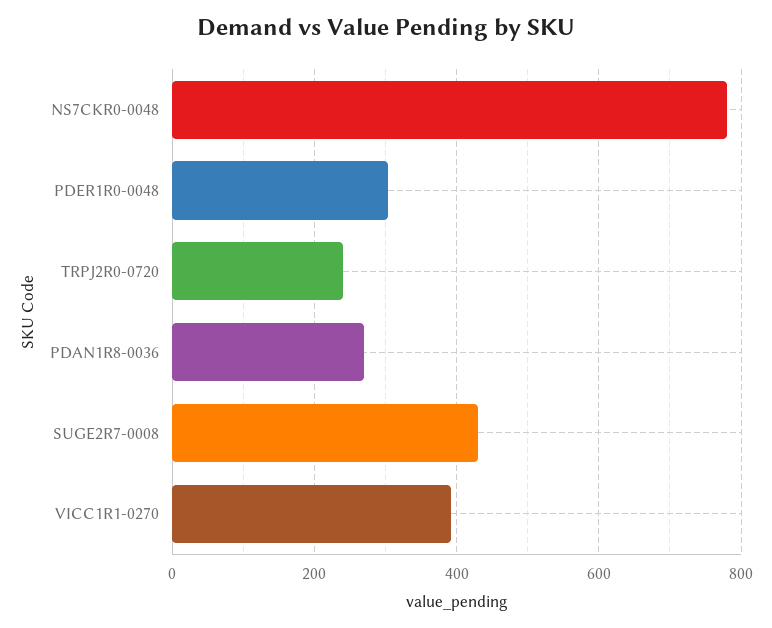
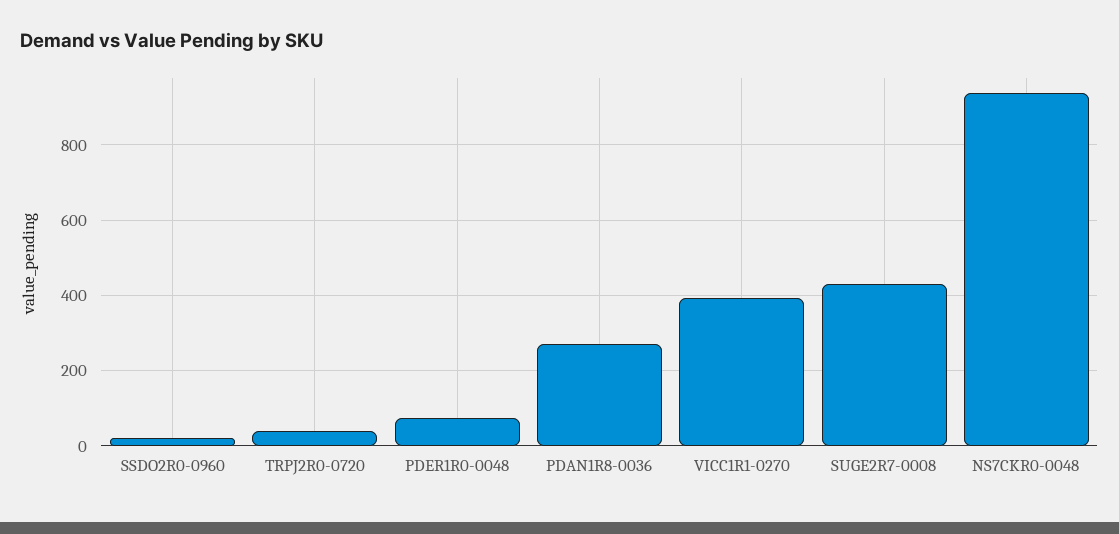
  {
-   "NS7CKR0-0048": 780,
+   "NS7CKR0-0048": 940,
-   "PDER1R0-0048": 300,
+   "PDER1R0-0048": 80,
-   "TRPJ2R0-0720": 240,
+   "TRPJ2R0-0720": 40,
    "PDAN1R8-0036": 280,
    "SUGE2R7-0008": 440,
-   "VICC1R1-0270": 400
+   "VICC1R1-0270": 400,
+   "SSDO2R0-0960": 20
  }

